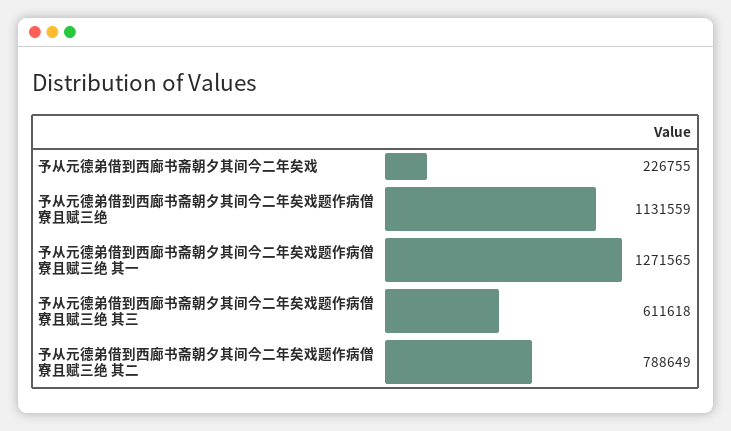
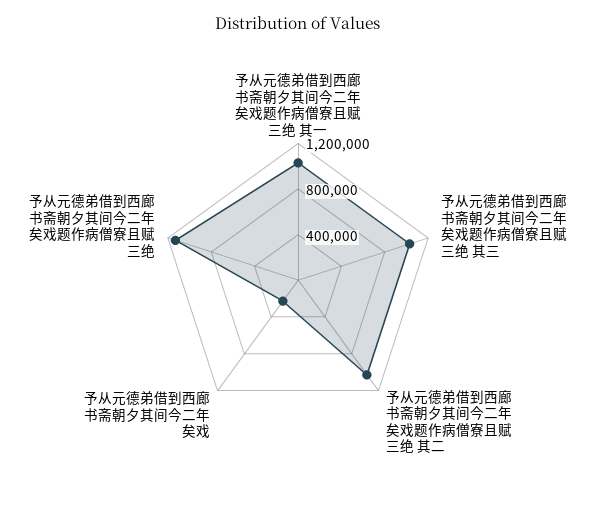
  {
    "予从元德弟借到西廊书斋朝夕其间今二年矣戏": 226755,
    "予从元德弟借到西廊书斋朝夕其间今二年矣戏题作病僧寮且赋三绝": 1131559,
-   "予从元德弟借到西廊书斋朝夕其间今二年矣戏题作病僧寮且赋三绝 其一": 1271565,
+   "予从元德弟借到西廊书斋朝夕其间今二年矣戏题作病僧寮且赋三绝 其一": 1000000,
-   "予从元德弟借到西廊书斋朝夕其间今二年矣戏题作病僧寮且赋三绝 其三": 611618,
+   "予从元德弟借到西廊书斋朝夕其间今二年矣戏题作病僧寮且赋三绝 其三": 1000000,
-   "予从元德弟借到西廊书斋朝夕其间今二年矣戏题作病僧寮且赋三绝 其二": 788649
+   "予从元德弟借到西廊书斋朝夕其间今二年矣戏题作病僧寮且赋三绝 其二": 1000000
  }

